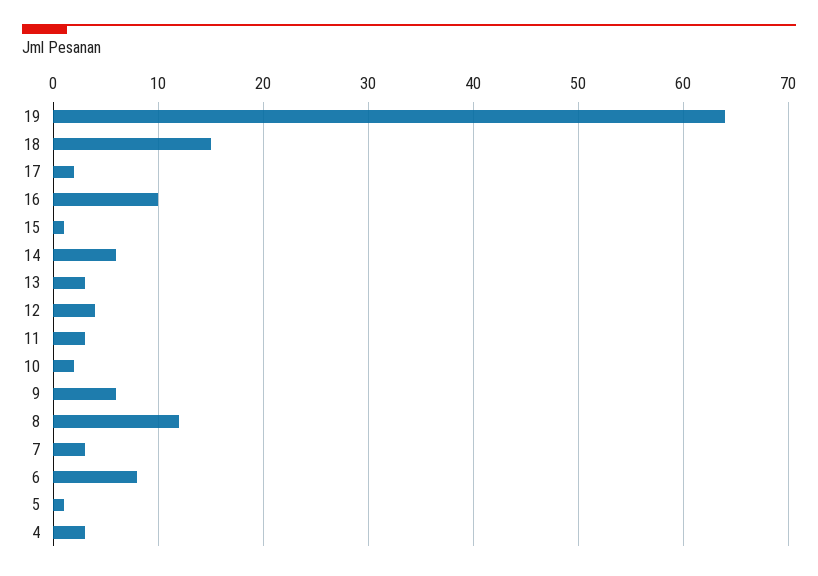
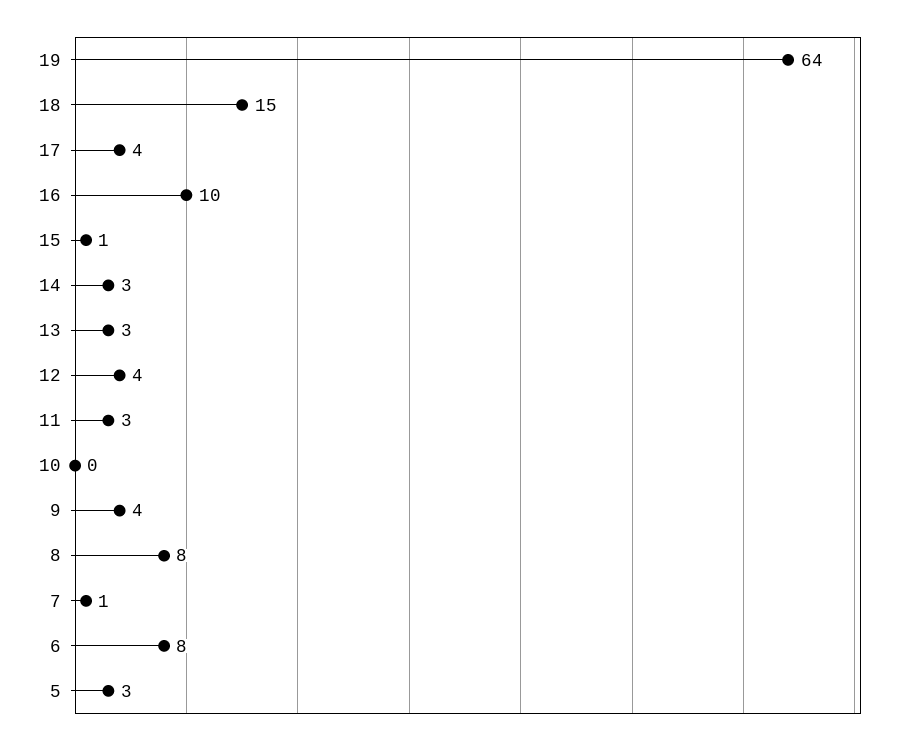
  {
    "19": 64,
    "18": 15,
-   "17": 2,
+   "17": 4,
    "16": 10,
    "15": 1,
-   "14": 6,
+   "14": 3,
    "13": 3,
    "12": 4,
    "11": 3,
-   "10": 2,
+   "10": 0,
-   "9": 6,
+   "9": 4,
-   "8": 12,
+   "8": 8,
-   "7": 3,
+   "7": 1,
    "6": 8,
-   "5": 1,
+   "5": 3
-   "4": 3
  }

